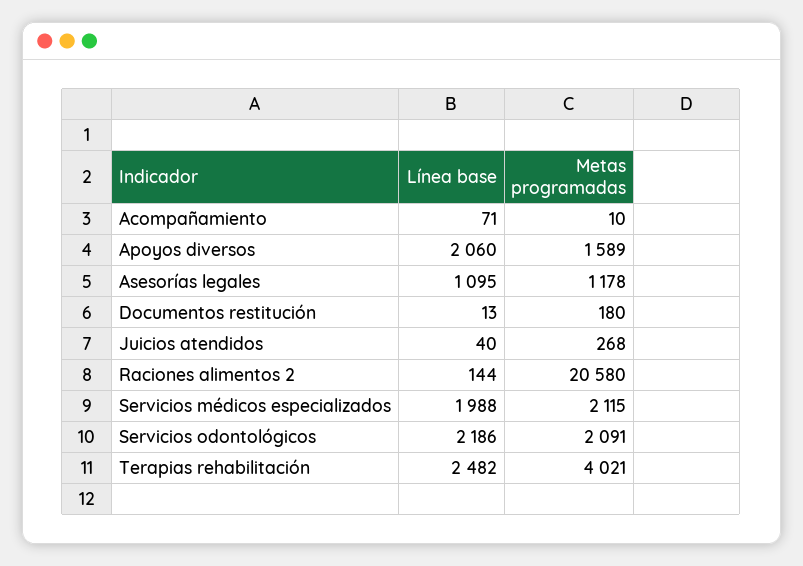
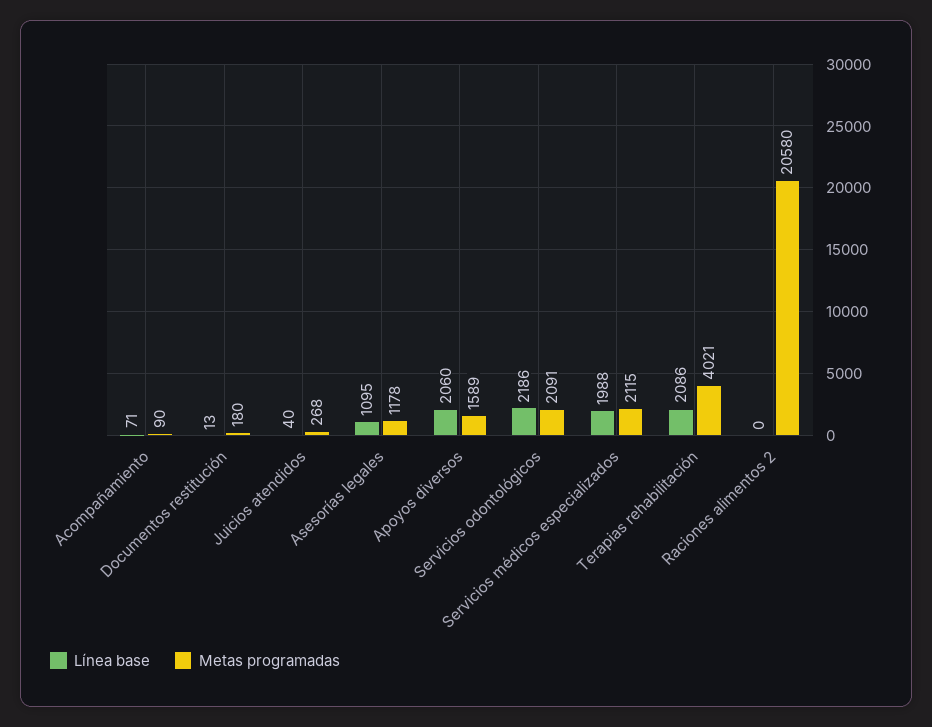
  {
    "Línea base": {
      "Acompañamiento": 71,
      "Apoyos diversos": 2060,
      "Asesorías legales": 1095,
      "Documentos restitución": 13,
      "Juicios atendidos": 40,
-     "Raciones alimentos 2": 144,
+     "Raciones alimentos 2": 0,
      "Servicios médicos especializados": 1988,
      "Servicios odontológicos": 2186,
-     "Terapias rehabilitación": 2482
+     "Terapias rehabilitación": 2086
    },
    "Metas programadas": {
-     "Acompañamiento": 10,
+     "Acompañamiento": 90,
      "Apoyos diversos": 1589,
      "Asesorías legales": 1178,
      "Documentos restitución": 180,
      "Juicios atendidos": 268,
      "Raciones alimentos 2": 20580,
      "Servicios médicos especializados": 2115,
      "Servicios odontológicos": 2091,
      "Terapias rehabilitación": 4021
    }
  }

